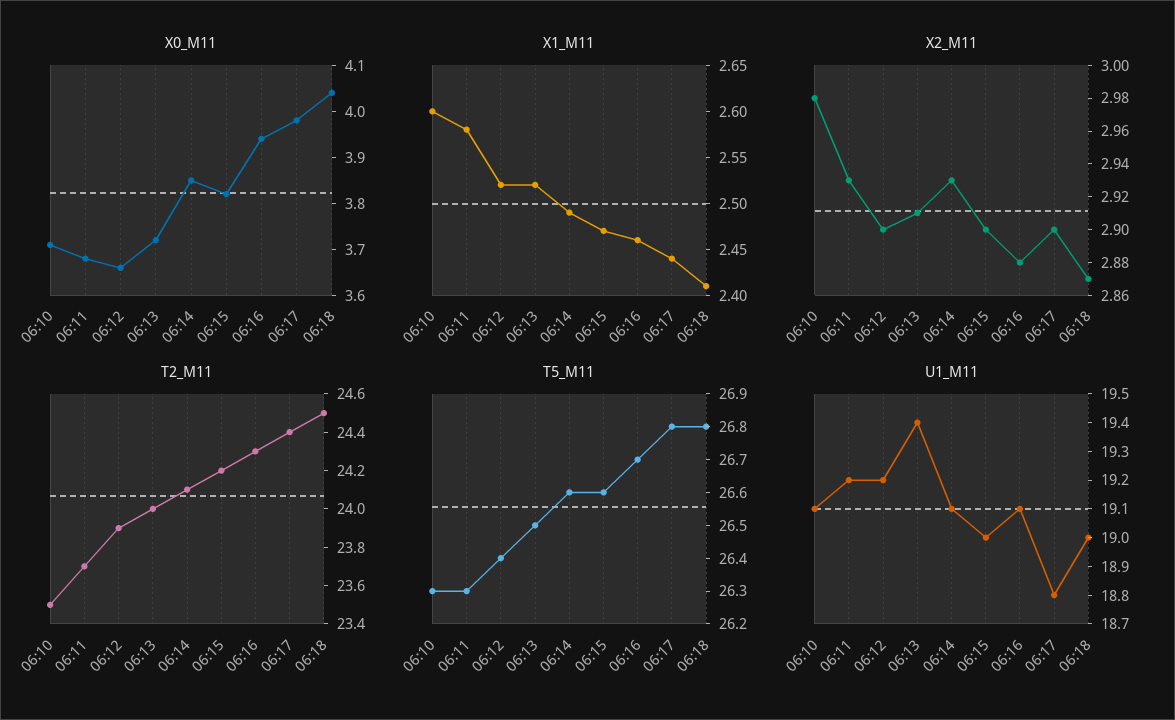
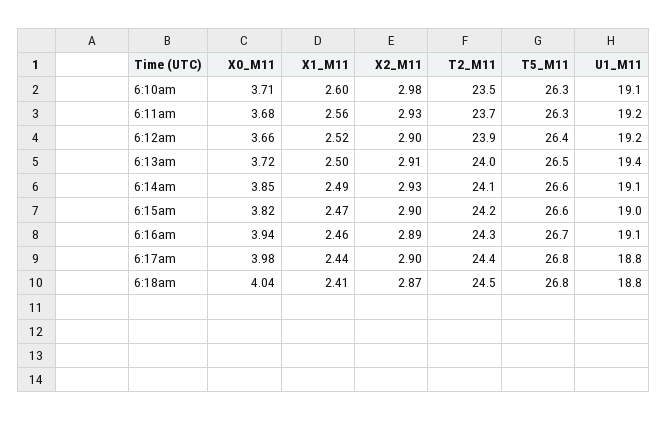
  {
    "X0_M11": {
      "06:10": 3.71,
      "06:11": 3.68,
      "06:12": 3.66,
      "06:13": 3.72,
      "06:14": 3.85,
      "06:15": 3.82,
      "06:16": 3.94,
      "06:17": 3.98,
      "06:18": 4.04
    },
    "X1_M11": {
      "06:10": 2.6,
-     "06:11": 2.58,
+     "06:11": 2.56,
      "06:12": 2.52,
-     "06:13": 2.52,
+     "06:13": 2.5,
      "06:14": 2.49,
      "06:15": 2.47,
      "06:16": 2.46,
      "06:17": 2.44,
      "06:18": 2.41
    },
    "X2_M11": {
      "06:10": 2.98,
      "06:11": 2.93,
      "06:12": 2.9,
      "06:13": 2.91,
      "06:14": 2.93,
      "06:15": 2.9,
-     "06:16": 2.88,
+     "06:16": 2.89,
      "06:17": 2.9,
      "06:18": 2.87
    },
    "T2_M11": {
      "06:10": 23.5,
      "06:11": 23.7,
      "06:12": 23.9,
      "06:13": 24,
      "06:14": 24.1,
      "06:15": 24.2,
      "06:16": 24.3,
      "06:17": 24.4,
      "06:18": 24.5
    },
    "T5_M11": {
      "06:10": 26.3,
      "06:11": 26.3,
      "06:12": 26.4,
      "06:13": 26.5,
      "06:14": 26.6,
      "06:15": 26.6,
      "06:16": 26.7,
      "06:17": 26.8,
      "06:18": 26.8
    },
    "U1_M11": {
      "06:10": 19.1,
      "06:11": 19.2,
      "06:12": 19.2,
      "06:13": 19.4,
      "06:14": 19.1,
      "06:15": 19,
      "06:16": 19.1,
      "06:17": 18.8,
-     "06:18": 19
+     "06:18": 18.8
    }
  }

